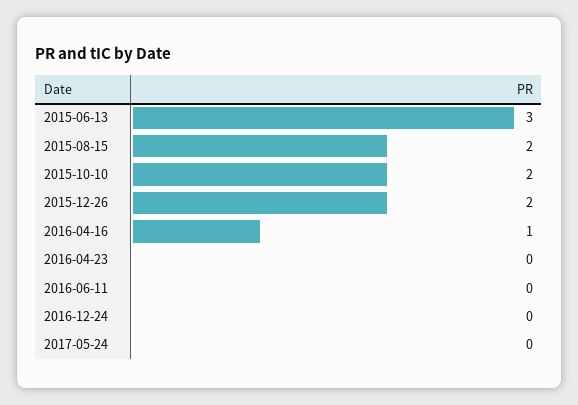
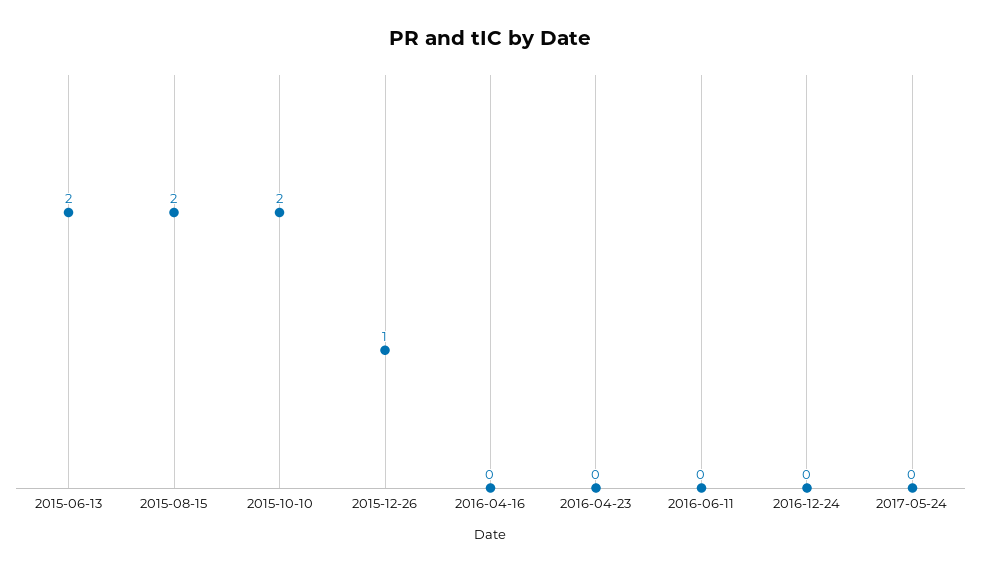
  {
-   "2015-06-13": 3,
+   "2015-06-13": 2,
    "2015-08-15": 2,
    "2015-10-10": 2,
-   "2015-12-26": 2,
+   "2015-12-26": 1,
-   "2016-04-16": 1,
+   "2016-04-16": 0,
    "2016-04-23": 0,
    "2016-06-11": 0,
    "2016-12-24": 0,
    "2017-05-24": 0
  }

